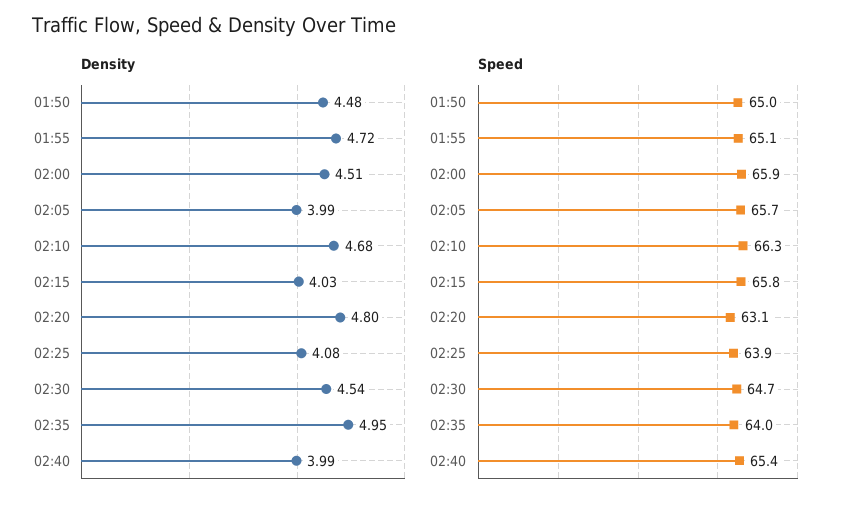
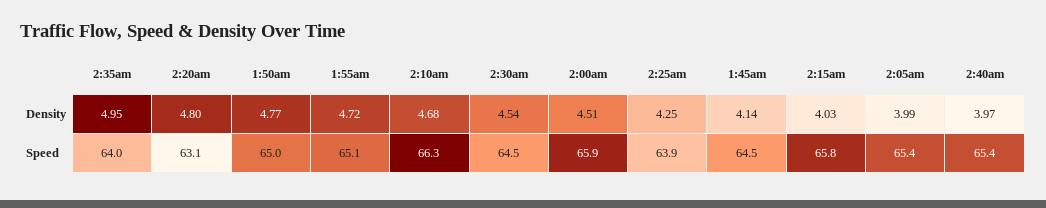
  {
    "Density": {
-     "01:50": 4.48,
+     "01:50": 4.77,
      "01:55": 4.72,
      "02:00": 4.51,
      "02:05": 3.99,
      "02:10": 4.68,
      "02:15": 4.03,
      "02:20": 4.8,
-     "02:25": 4.08,
+     "02:25": 4.25,
      "02:30": 4.54,
      "02:35": 4.95,
-     "02:40": 3.99
+     "02:40": 3.97,
+     "1:45am": 4.14
    },
    "Speed": {
      "01:50": 65,
      "01:55": 65.1,
      "02:00": 65.9,
-     "02:05": 65.7,
+     "02:05": 65.4,
      "02:10": 66.3,
      "02:15": 65.8,
      "02:20": 63.1,
      "02:25": 63.9,
-     "02:30": 64.7,
+     "02:30": 64.5,
      "02:35": 64,
-     "02:40": 65.4
+     "02:40": 65.4,
+     "1:45am": 64.5
    }
  }

